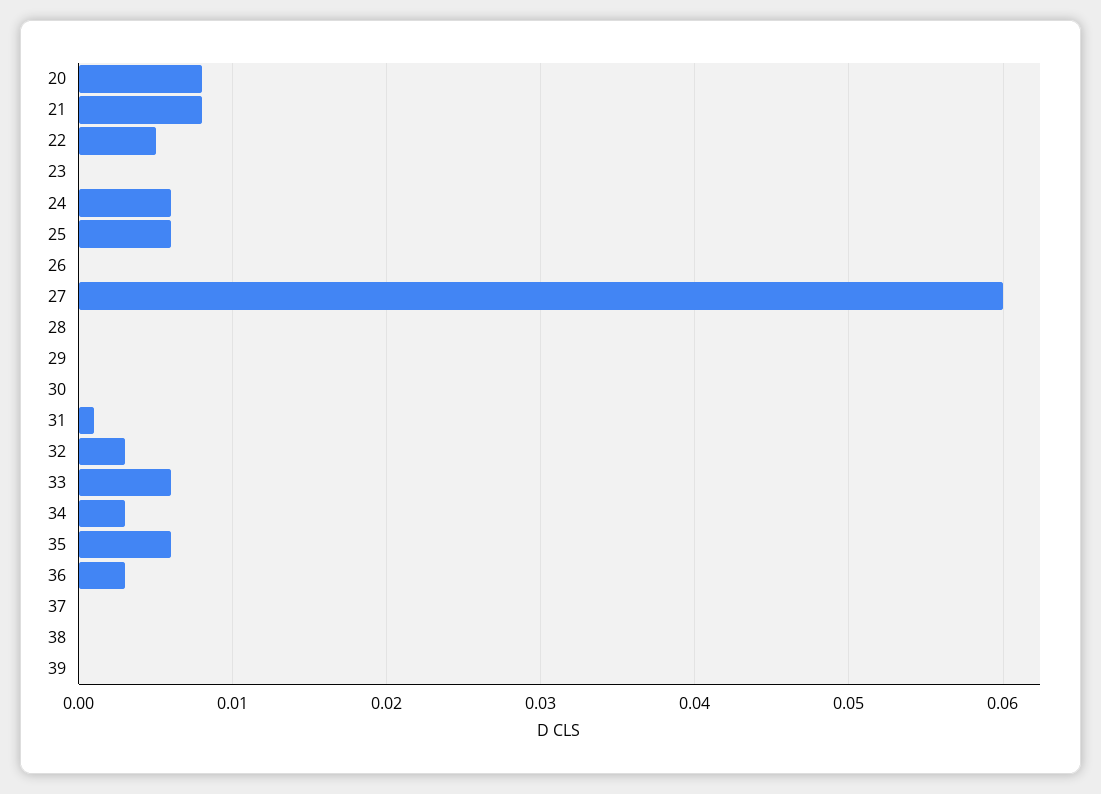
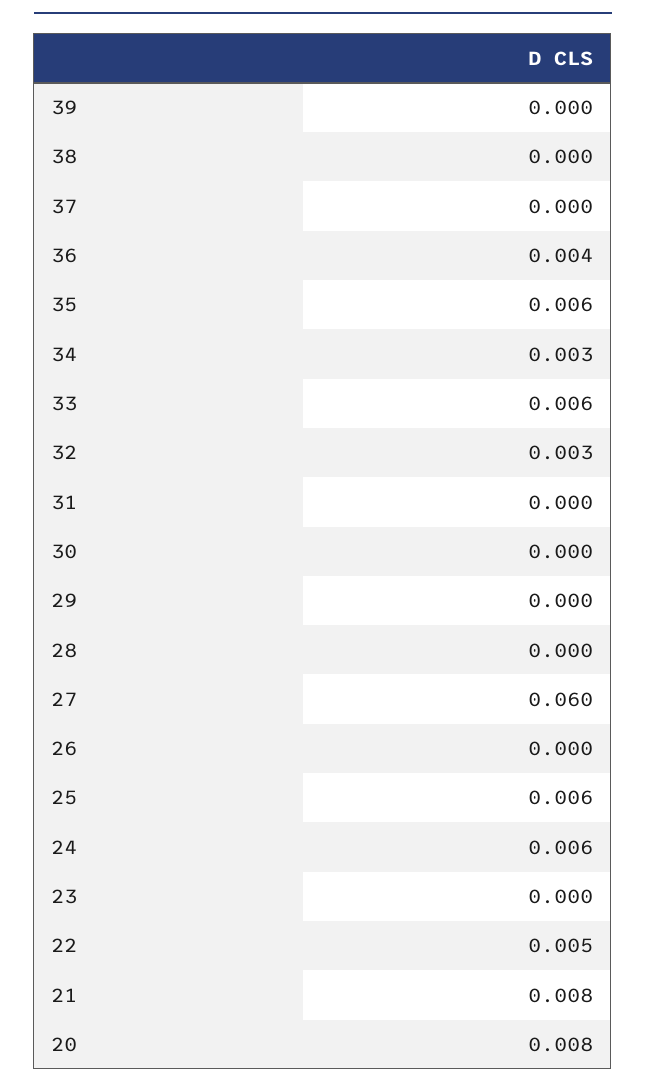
  {
    "20": 0.008,
    "21": 0.008,
    "22": 0.005,
    "23": 0,
    "24": 0.006,
    "25": 0.006,
    "26": 0,
    "27": 0.06,
    "28": 0,
    "29": 0,
    "30": 0,
-   "31": 0.001,
+   "31": 0,
    "32": 0.003,
    "33": 0.006,
    "34": 0.003,
    "35": 0.006,
-   "36": 0.003,
+   "36": 0.004,
    "37": 0,
    "38": 0,
    "39": 0
  }

